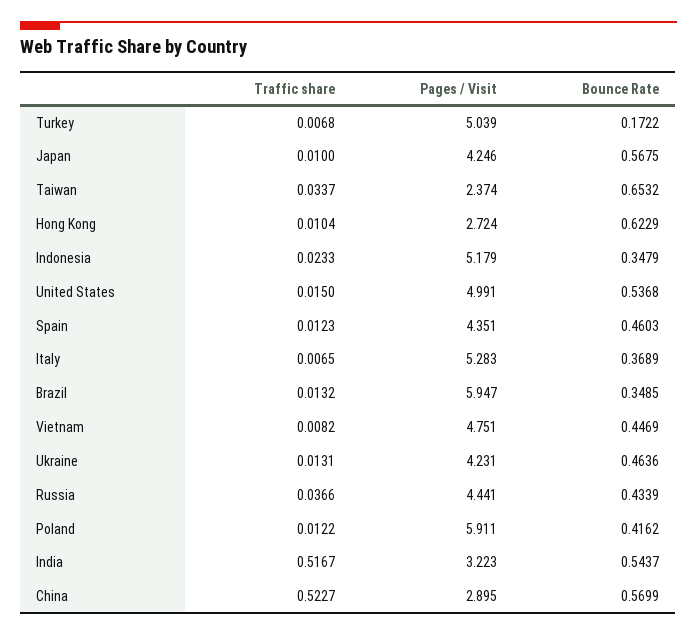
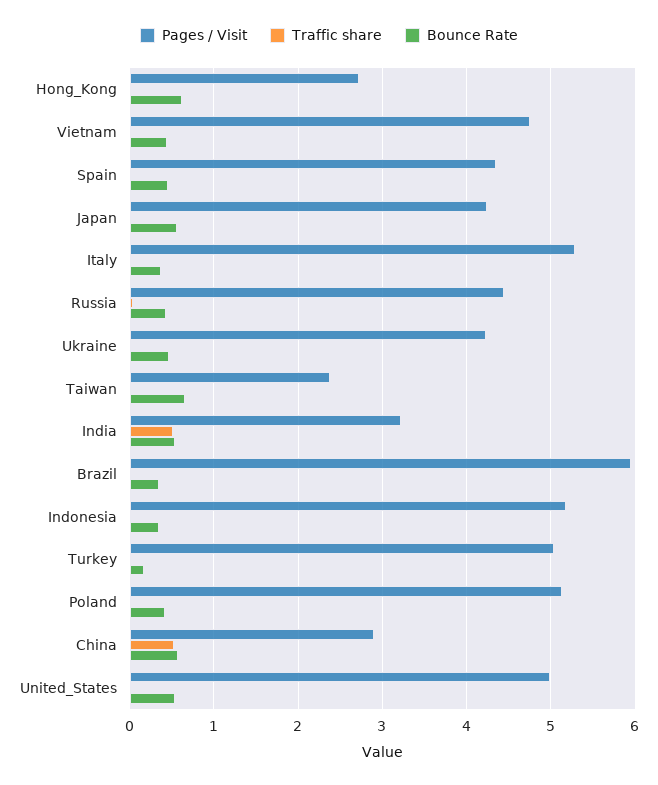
  {
    "Traffic share": {
      "Turkey": 0.0068,
      "Japan": 0.01,
      "Taiwan": 0.0337,
      "Hong Kong": 0.0104,
      "Indonesia": 0.0233,
      "United States": 0.015,
      "Spain": 0.0123,
      "Italy": 0.0065,
      "Brazil": 0.0132,
      "Vietnam": 0.0082,
      "Ukraine": 0.0131,
      "Russia": 0.0366,
      "Poland": 0.0122,
      "India": 0.5167,
      "China": 0.5227
    },
    "Pages / Visit": {
      "Turkey": 5.039,
      "Japan": 4.246,
      "Taiwan": 2.374,
      "Hong Kong": 2.724,
      "Indonesia": 5.179,
      "United States": 4.991,
      "Spain": 4.351,
      "Italy": 5.283,
      "Brazil": 5.947,
      "Vietnam": 4.751,
      "Ukraine": 4.231,
      "Russia": 4.441,
-     "Poland": 5.911,
+     "Poland": 5.1,
      "India": 3.223,
      "China": 2.895
    },
    "Bounce Rate": {
      "Turkey": 0.1722,
      "Japan": 0.5675,
      "Taiwan": 0.6532,
      "Hong Kong": 0.6229,
      "Indonesia": 0.3479,
      "United States": 0.5368,
      "Spain": 0.4603,
      "Italy": 0.3689,
      "Brazil": 0.3485,
      "Vietnam": 0.4469,
      "Ukraine": 0.4636,
      "Russia": 0.4339,
      "Poland": 0.4162,
      "India": 0.5437,
      "China": 0.5699
    }
  }

